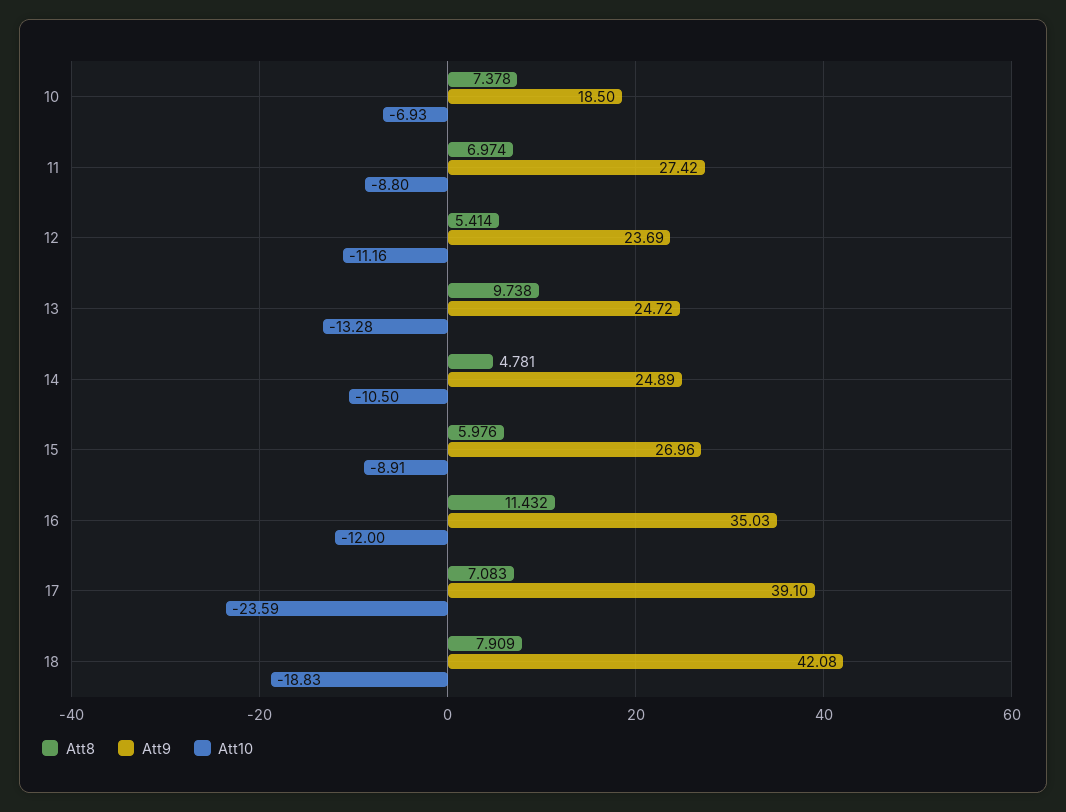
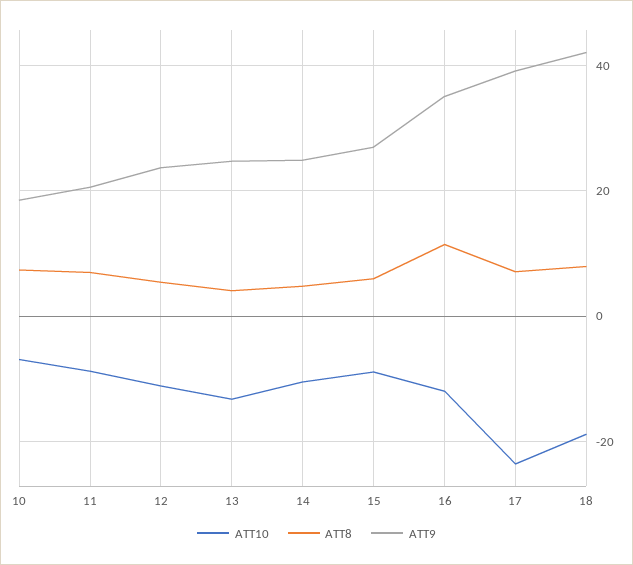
  {
    "Att8": {
      "10": 7.378,
      "11": 6.974,
      "12": 5.414,
-     "13": 9.738,
+     "13": 4,
      "14": 4.781,
      "15": 5.976,
      "16": 11.432,
      "17": 7.083,
      "18": 7.909
    },
    "Att9": {
      "10": 18.5,
-     "11": 27.42,
+     "11": 20,
      "12": 23.69,
      "13": 24.72,
      "14": 24.89,
      "15": 26.96,
      "16": 35.03,
      "17": 39.1,
      "18": 42.08
    },
    "Att10": {
      "10": -6.93,
      "11": -8.8,
      "12": -11.16,
      "13": -13.28,
      "14": -10.5,
      "15": -8.91,
      "16": -12,
      "17": -23.59,
      "18": -18.83
    }
  }

